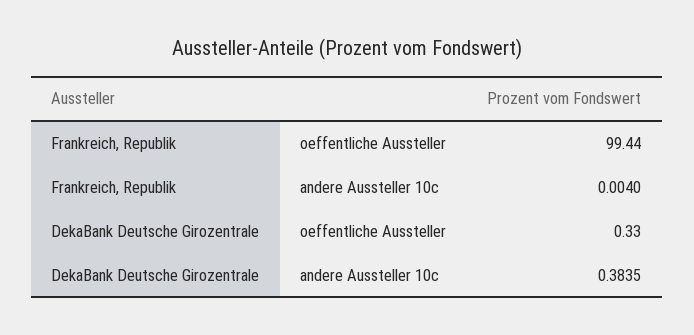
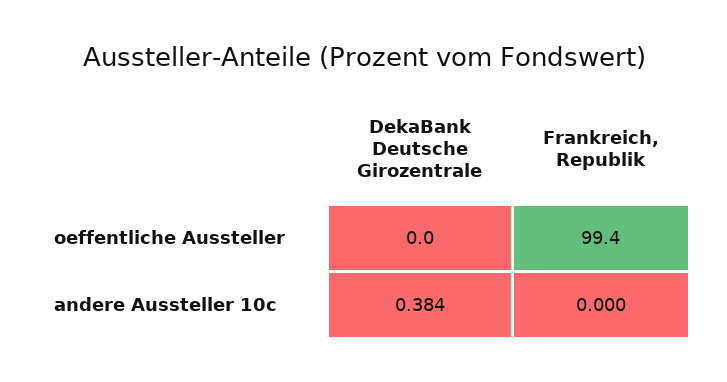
  {
    "Frankreich, Republik": {
      "oeffentliche Aussteller": 99.44,
-     "andere Aussteller 10c": 0.004
+     "andere Aussteller 10c": 0
    },
    "DekaBank Deutsche Girozentrale": {
-     "oeffentliche Aussteller": 0.33,
+     "oeffentliche Aussteller": 0,
      "andere Aussteller 10c": 0.3835
    }
  }

